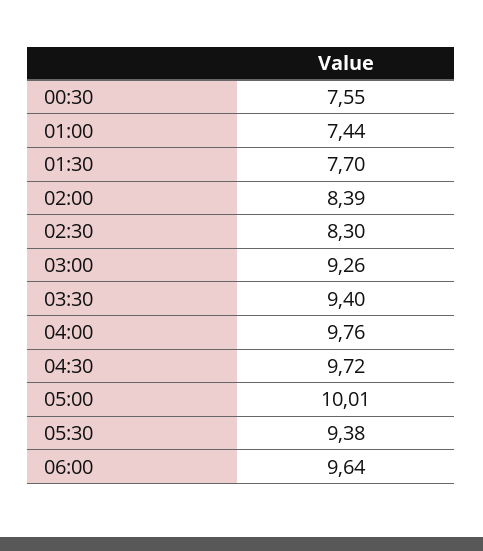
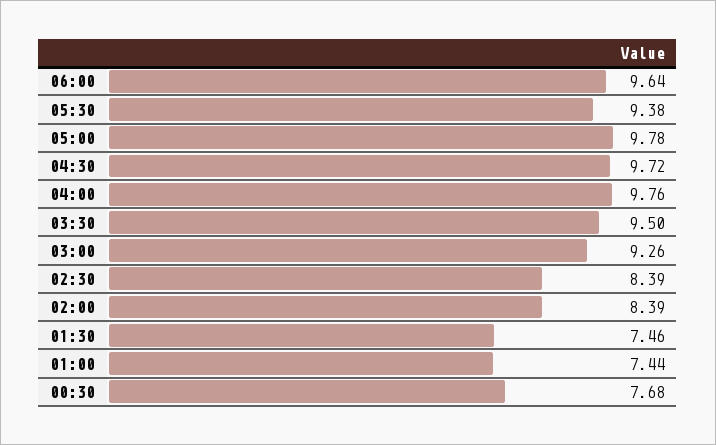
  {
-   "00:30": 7.55,
+   "00:30": 7.68,
    "01:00": 7.44,
-   "01:30": 7.7,
+   "01:30": 7.46,
    "02:00": 8.39,
-   "02:30": 8.3,
+   "02:30": 8.39,
    "03:00": 9.26,
-   "03:30": 9.4,
+   "03:30": 9.5,
    "04:00": 9.76,
    "04:30": 9.72,
-   "05:00": 10.01,
+   "05:00": 9.78,
    "05:30": 9.38,
    "06:00": 9.64
  }

